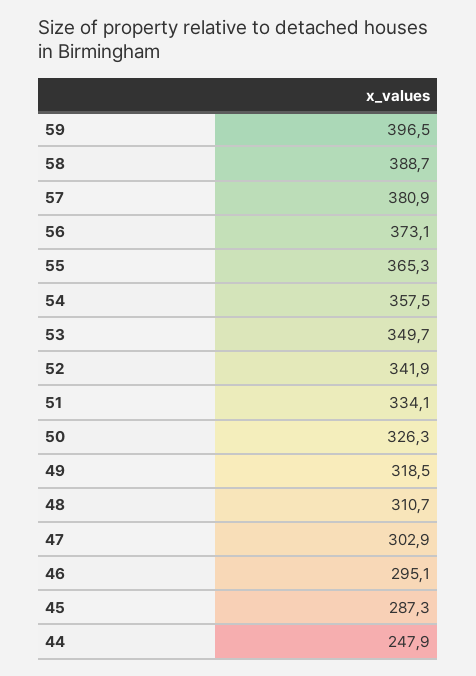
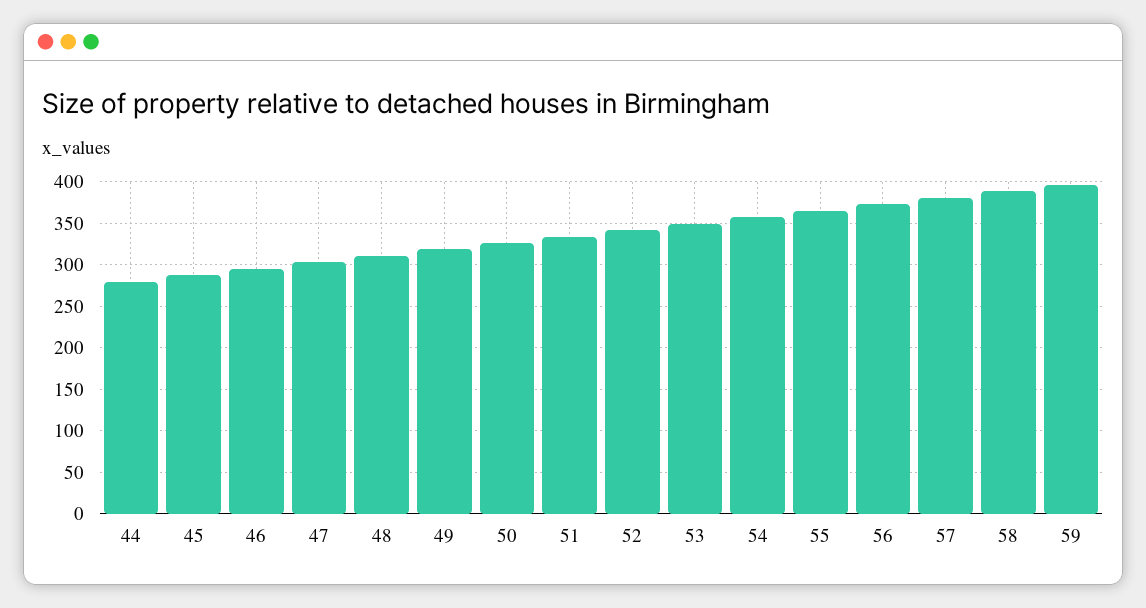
  {
    "59": 396.5,
    "58": 388.7,
    "57": 380.9,
    "56": 373.1,
    "55": 365.3,
    "54": 357.5,
    "53": 349.7,
    "52": 341.9,
    "51": 334.1,
    "50": 326.3,
    "49": 318.5,
    "48": 310.7,
    "47": 302.9,
    "46": 295.1,
    "45": 287.3,
-   "44": 247.9
+   "44": 280
  }

